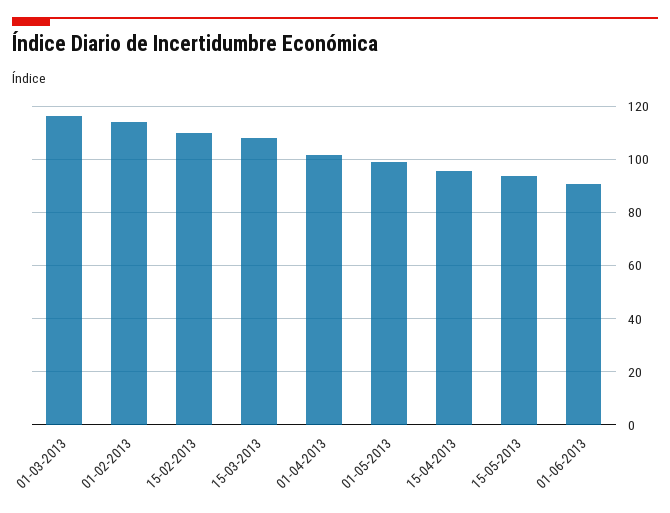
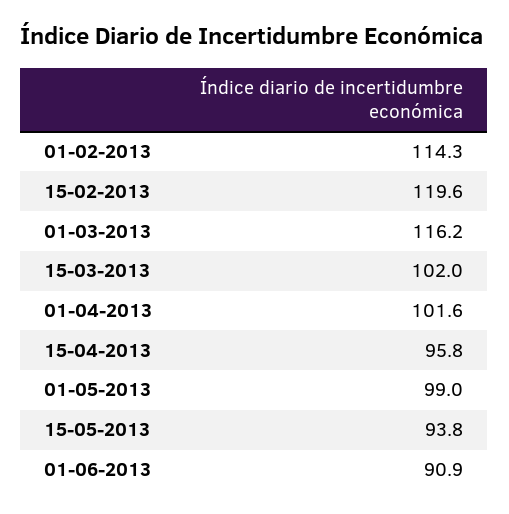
  {
    "01-03-2013": 116.2,
    "01-02-2013": 114.3,
-   "15-02-2013": 110,
+   "15-02-2013": 119.6,
-   "15-03-2013": 107.5,
+   "15-03-2013": 102,
    "01-04-2013": 101.6,
    "01-05-2013": 99,
    "15-04-2013": 95.8,
    "15-05-2013": 93.8,
    "01-06-2013": 90.9
  }

